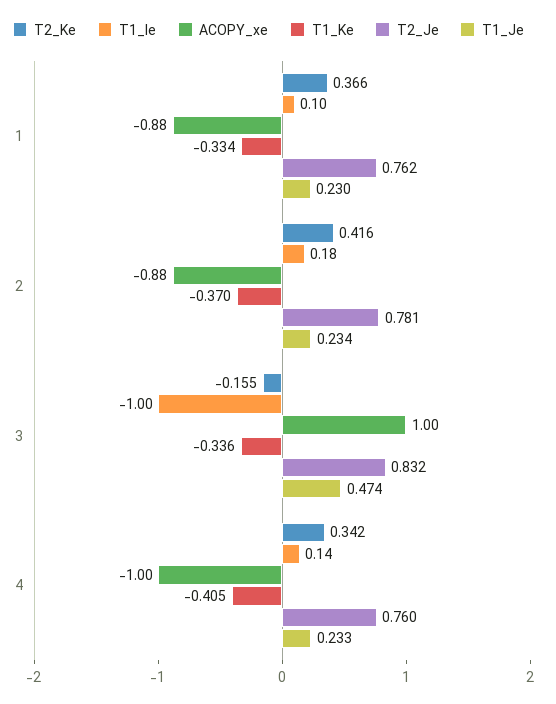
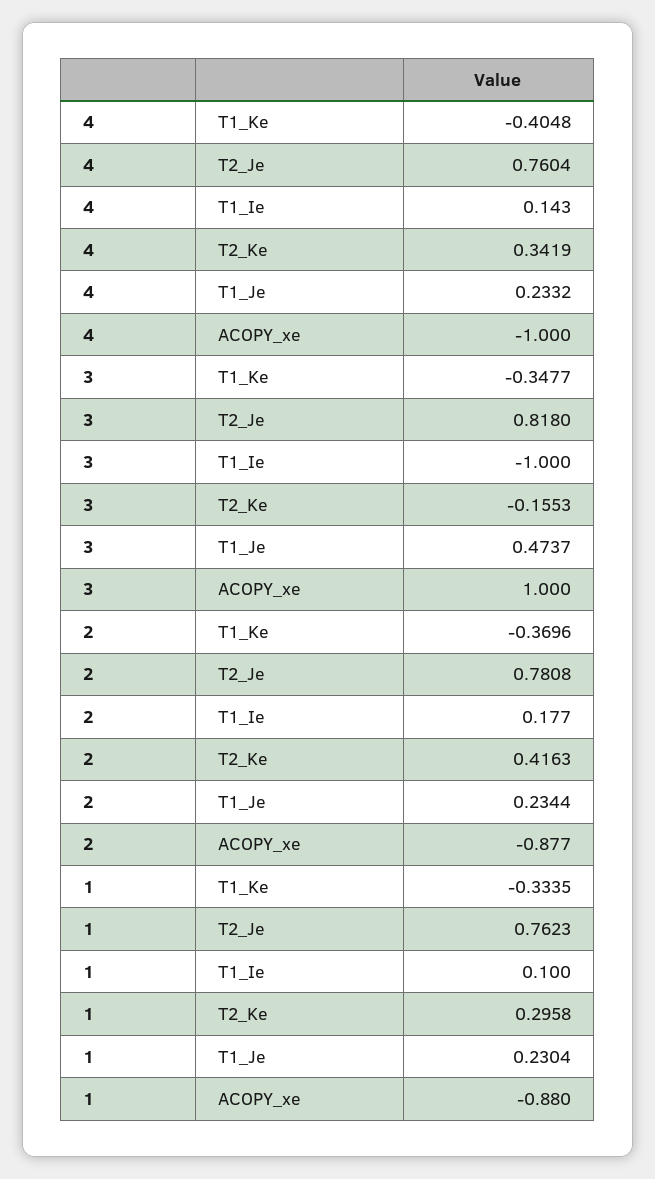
  {
    "T2_Ke": {
-     "1": 0.366,
+     "1": 0.2958,
      "2": 0.4163,
      "3": -0.1553,
      "4": 0.3419
    },
    "T1_Ie": {
      "1": 0.1,
      "2": 0.177,
      "3": -1,
      "4": 0.143
    },
    "ACOPY_xe": {
      "1": -0.88,
      "2": -0.877,
      "3": 1,
      "4": -1
    },
    "T1_Ke": {
      "1": -0.3335,
      "2": -0.3696,
-     "3": -0.336,
+     "3": -0.3477,
      "4": -0.4048
    },
    "T2_Je": {
      "1": 0.7623,
      "2": 0.7808,
-     "3": 0.832,
+     "3": 0.818,
      "4": 0.7604
    },
    "T1_Je": {
      "1": 0.2304,
      "2": 0.2344,
      "3": 0.4737,
      "4": 0.2332
    }
  }

